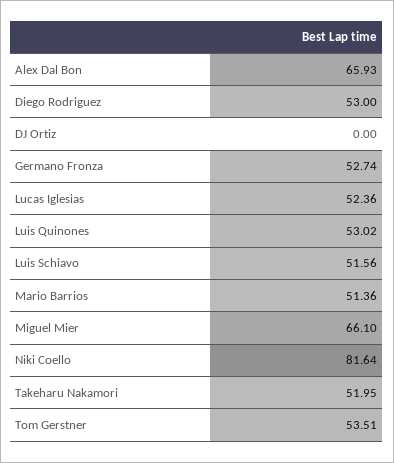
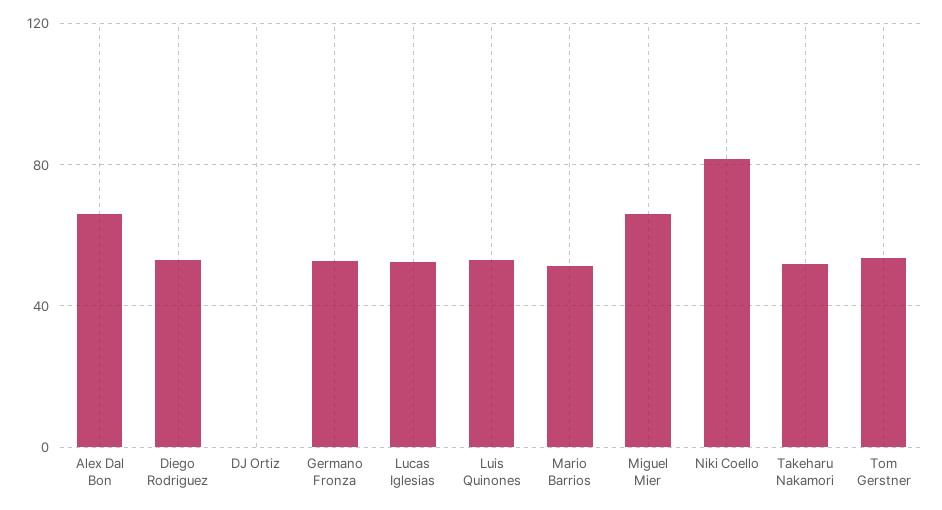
  {
    "Alex Dal Bon": 65.93,
    "Diego Rodriguez": 53,
    "DJ Ortiz": 0,
    "Germano Fronza": 52.74,
    "Lucas Iglesias": 52.36,
    "Luis Quinones": 53.02,
-   "Luis Schiavo": 51.56,
    "Mario Barrios": 51.36,
    "Miguel Mier": 66.1,
    "Niki Coello": 81.64,
    "Takeharu Nakamori": 51.95,
    "Tom Gerstner": 53.51
  }

